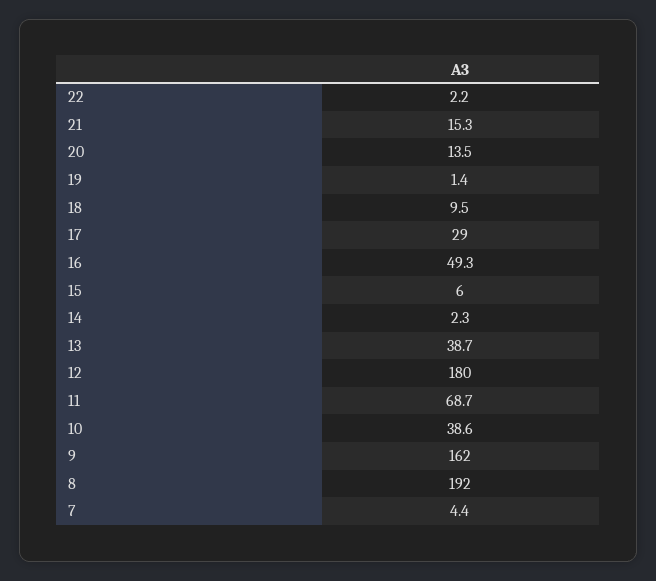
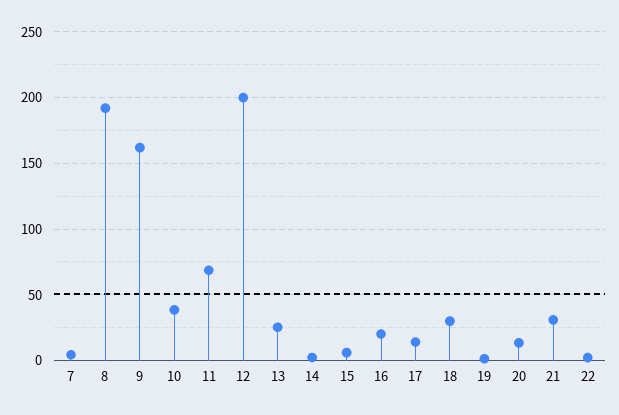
  {
    "22": 2.2,
-   "21": 15.3,
+   "21": 30,
    "20": 13.5,
    "19": 1.4,
-   "18": 9.5,
+   "18": 30,
-   "17": 29,
+   "17": 15,
-   "16": 49.3,
+   "16": 20,
    "15": 6,
    "14": 2.3,
-   "13": 38.7,
+   "13": 25,
-   "12": 180,
+   "12": 200,
    "11": 68.7,
    "10": 38.6,
    "9": 162,
    "8": 192,
    "7": 4.4
  }

